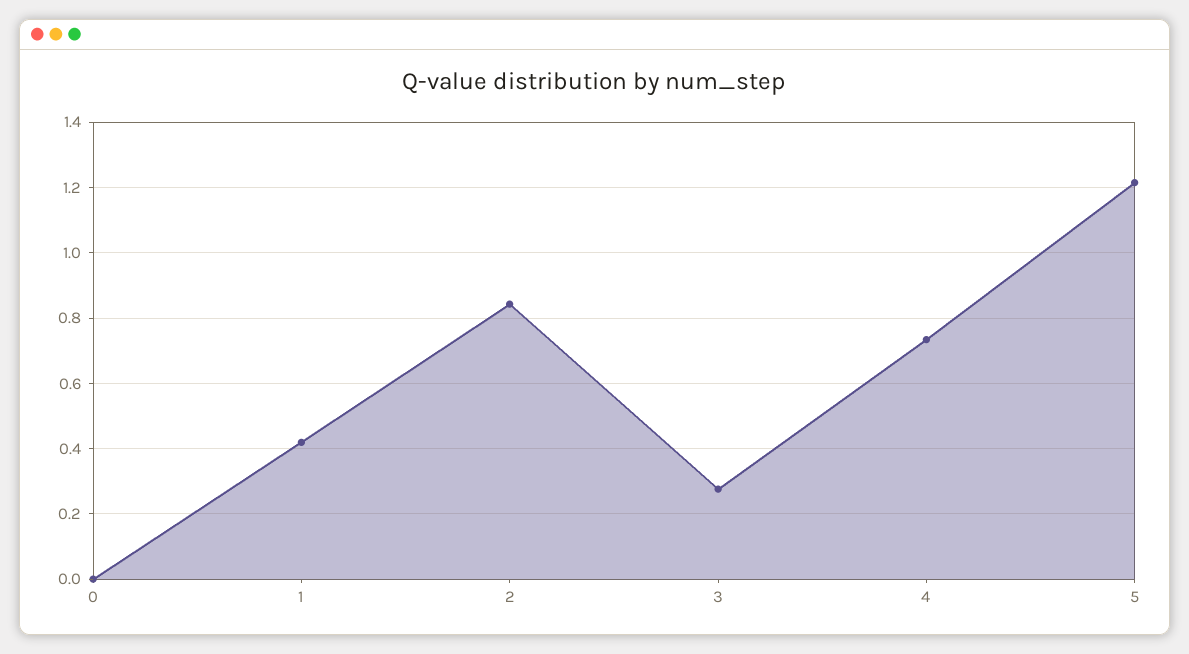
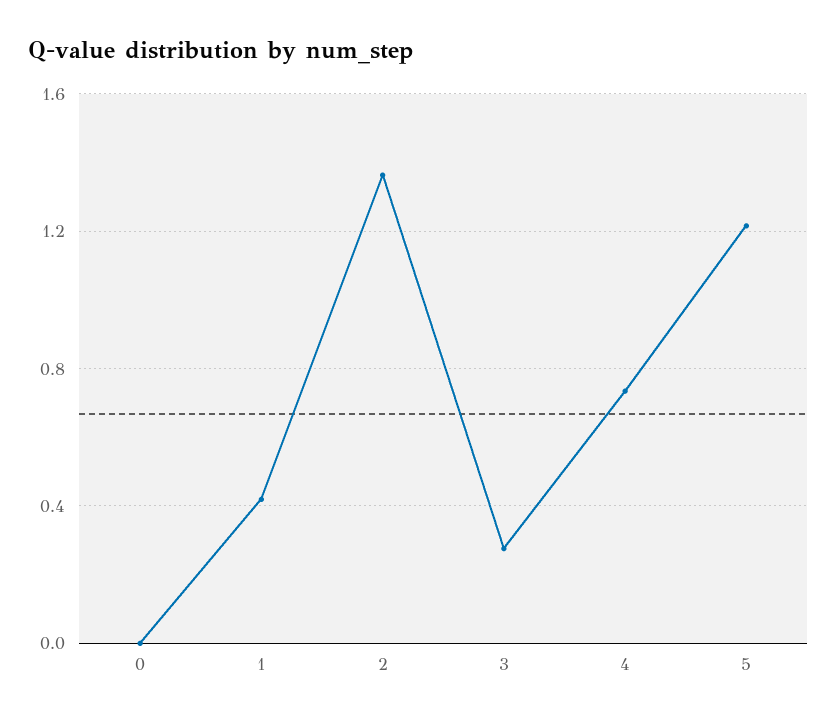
  {
    "0": 0,
    "1": 0.42,
-   "2": 0.84,
+   "2": 1.35,
    "3": 0.28,
    "4": 0.74,
    "5": 1.22
  }

